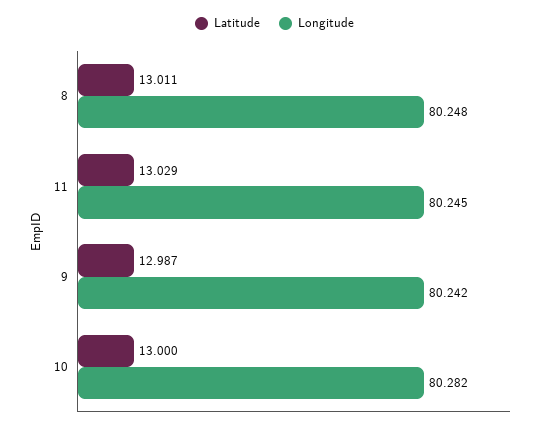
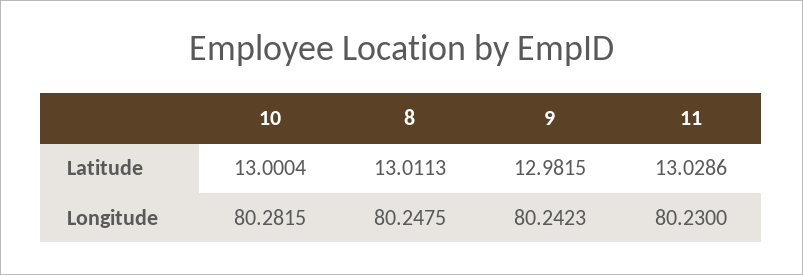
  {
    "Latitude": {
      "8": 13.0113,
      "11": 13.0286,
-     "9": 12.987,
+     "9": 12.9815,
      "10": 13.0004
    },
    "Longitude": {
      "8": 80.2475,
-     "11": 80.245,
+     "11": 80.23,
      "9": 80.2423,
      "10": 80.2815
    }
  }

